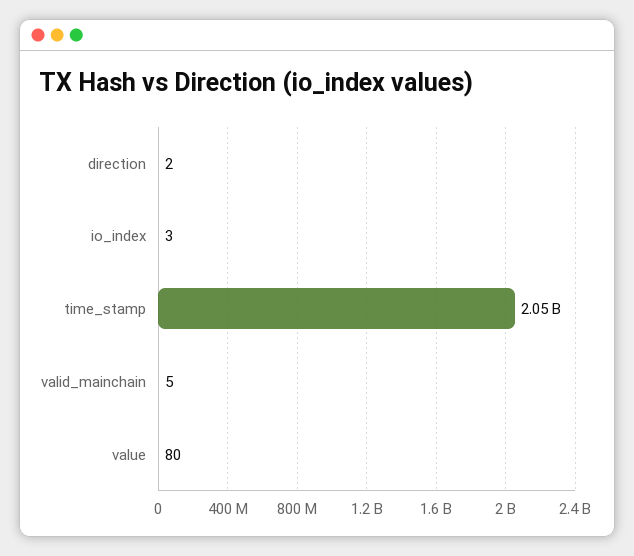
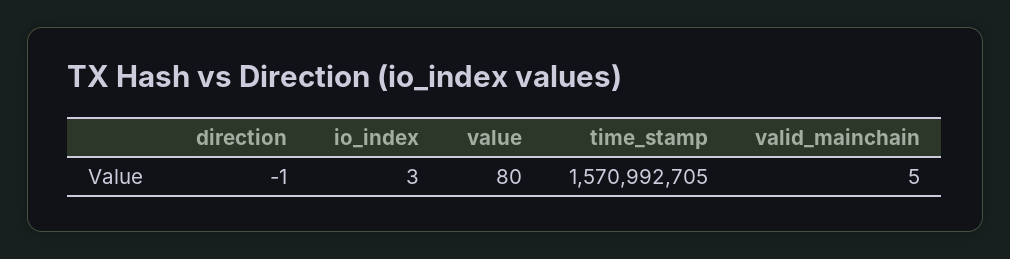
  {
-   "direction": 2,
+   "direction": -1,
    "io_index": 3,
-   "time_stamp": 2050000000,
+   "time_stamp": 1570992705,
    "valid_mainchain": 5,
    "value": 80
  }

